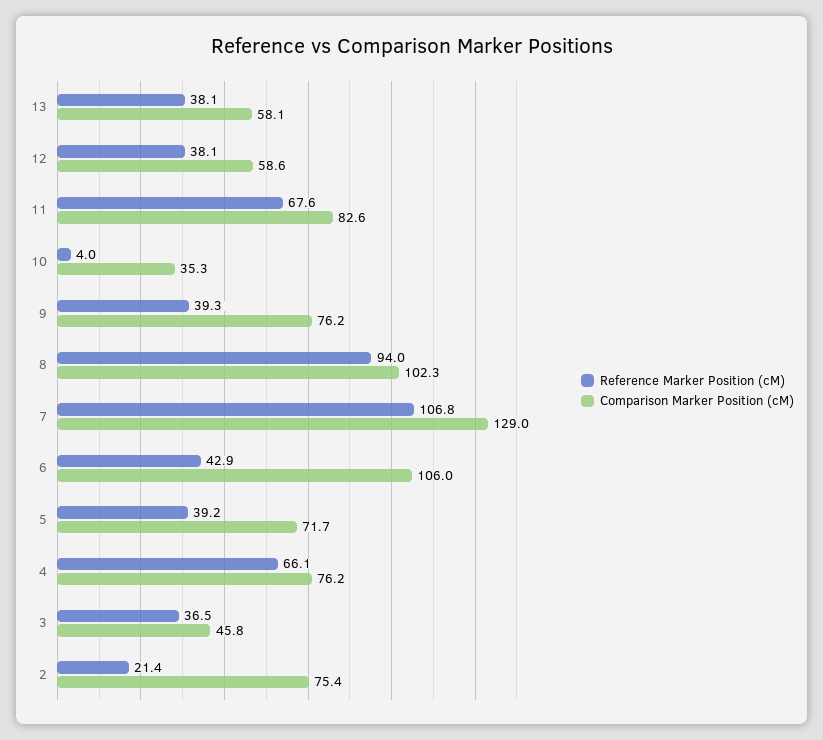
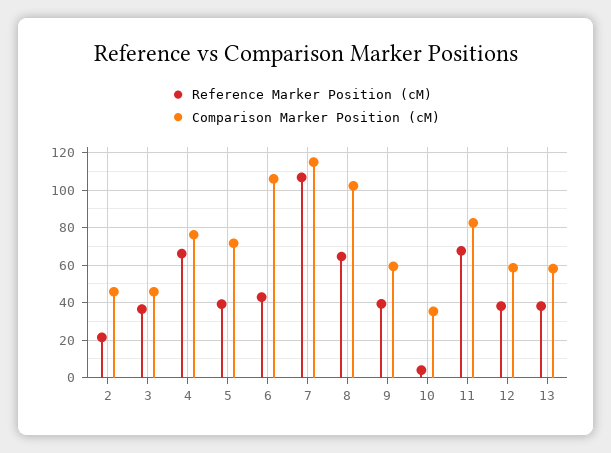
  {
    "Reference Marker Position (cM)": {
      "13": 38.1,
      "12": 38.1,
      "11": 67.6,
      "10": 4,
      "9": 39.3,
-     "8": 94,
+     "8": 65,
      "7": 106.8,
      "6": 42.9,
      "5": 39.2,
      "4": 66.1,
      "3": 36.5,
      "2": 21.4
    },
    "Comparison Marker Position (cM)": {
      "13": 58.1,
      "12": 58.6,
      "11": 82.6,
      "10": 35.3,
-     "9": 76.2,
+     "9": 60,
      "8": 102.3,
-     "7": 129,
+     "7": 115,
      "6": 106,
      "5": 71.7,
      "4": 76.2,
      "3": 45.8,
-     "2": 75.4
+     "2": 45
    }
  }

